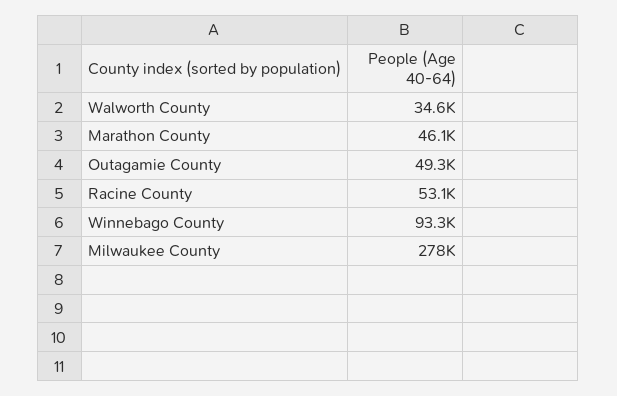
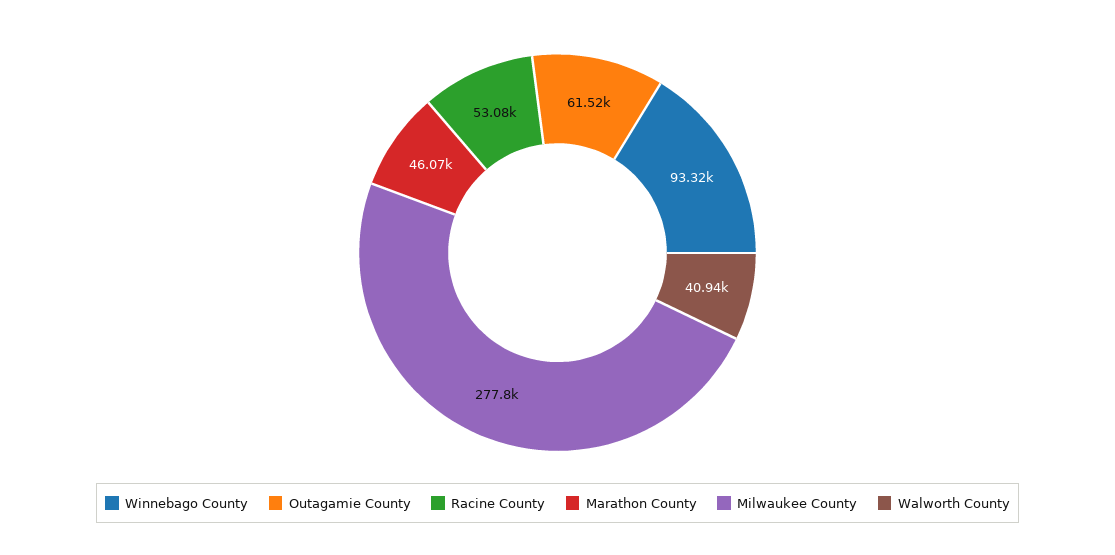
  {
-   "Walworth County": 34600,
+   "Walworth County": 40940,
    "Marathon County": 46070,
-   "Outagamie County": 49300,
+   "Outagamie County": 61520,
    "Racine County": 53080,
    "Winnebago County": 93320,
    "Milwaukee County": 277800
  }

